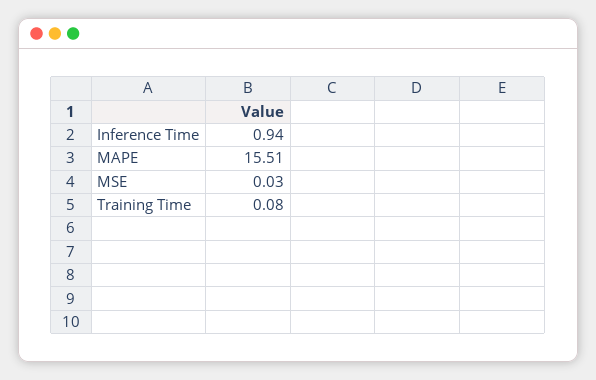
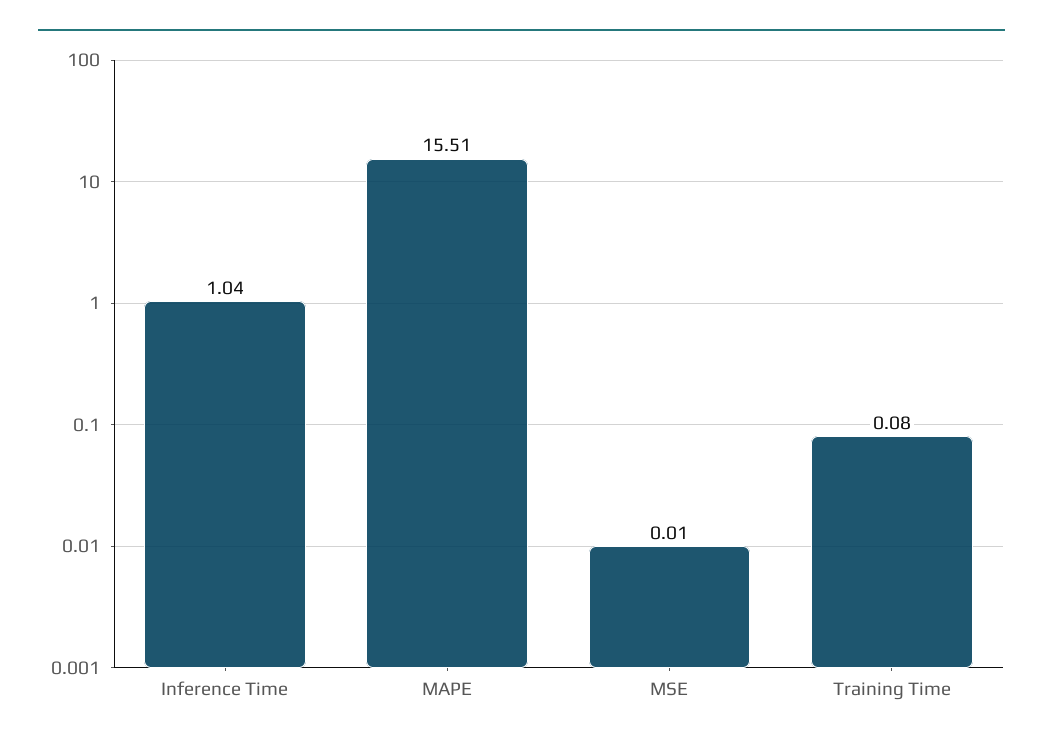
  {
-   "Inference Time": 0.94,
+   "Inference Time": 1.04,
    "MAPE": 15.51,
-   "MSE": 0.03,
+   "MSE": 0.01,
    "Training Time": 0.08
  }

